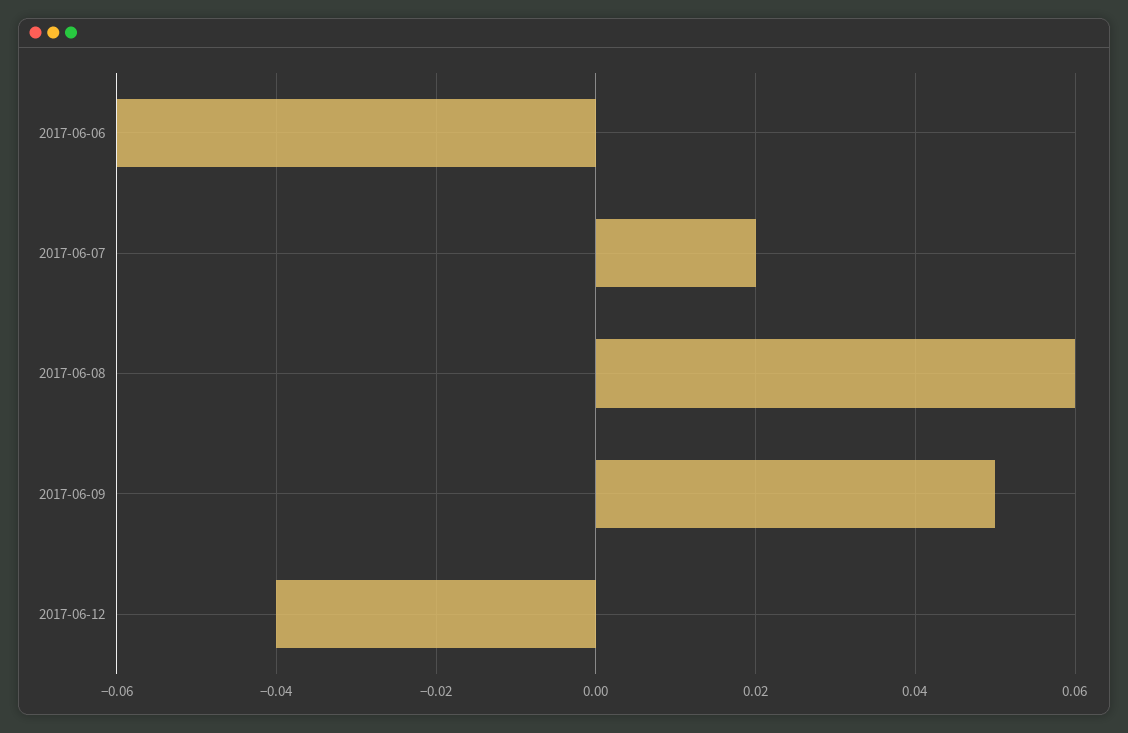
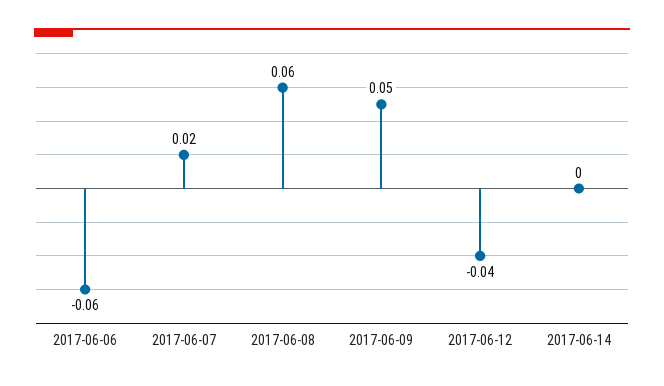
  {
    "2017-06-06": -0.06,
    "2017-06-07": 0.02,
    "2017-06-08": 0.06,
    "2017-06-09": 0.05,
-   "2017-06-12": -0.04
+   "2017-06-12": -0.04,
+   "2017-06-14": 0
  }

